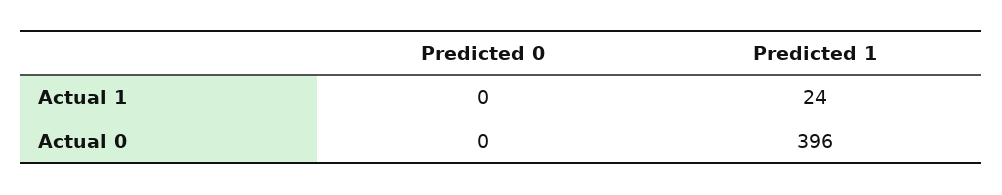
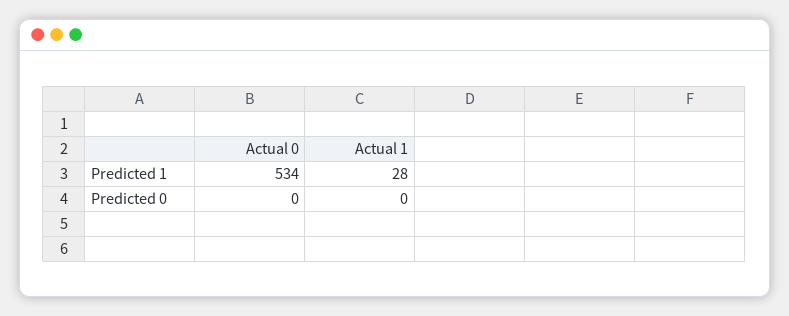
  {
    "Predicted 0": {
      "Actual 1": 0,
      "Actual 0": 0
    },
    "Predicted 1": {
-     "Actual 1": 24,
+     "Actual 1": 28,
-     "Actual 0": 396
+     "Actual 0": 534
    }
  }

